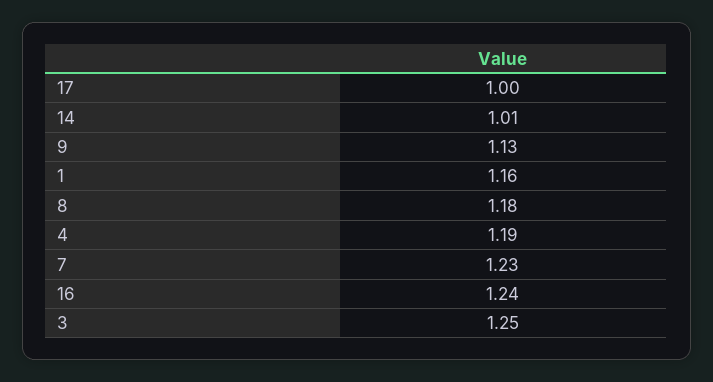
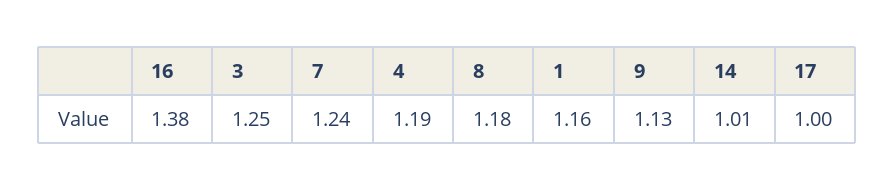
  {
    "17": 1,
    "14": 1.01,
    "9": 1.13,
    "1": 1.16,
    "8": 1.18,
    "4": 1.19,
-   "7": 1.23,
+   "7": 1.24,
-   "16": 1.24,
+   "16": 1.38,
    "3": 1.25
  }

